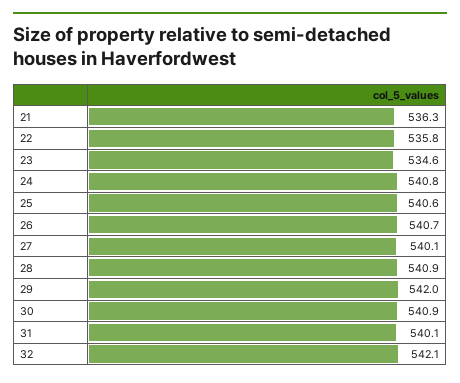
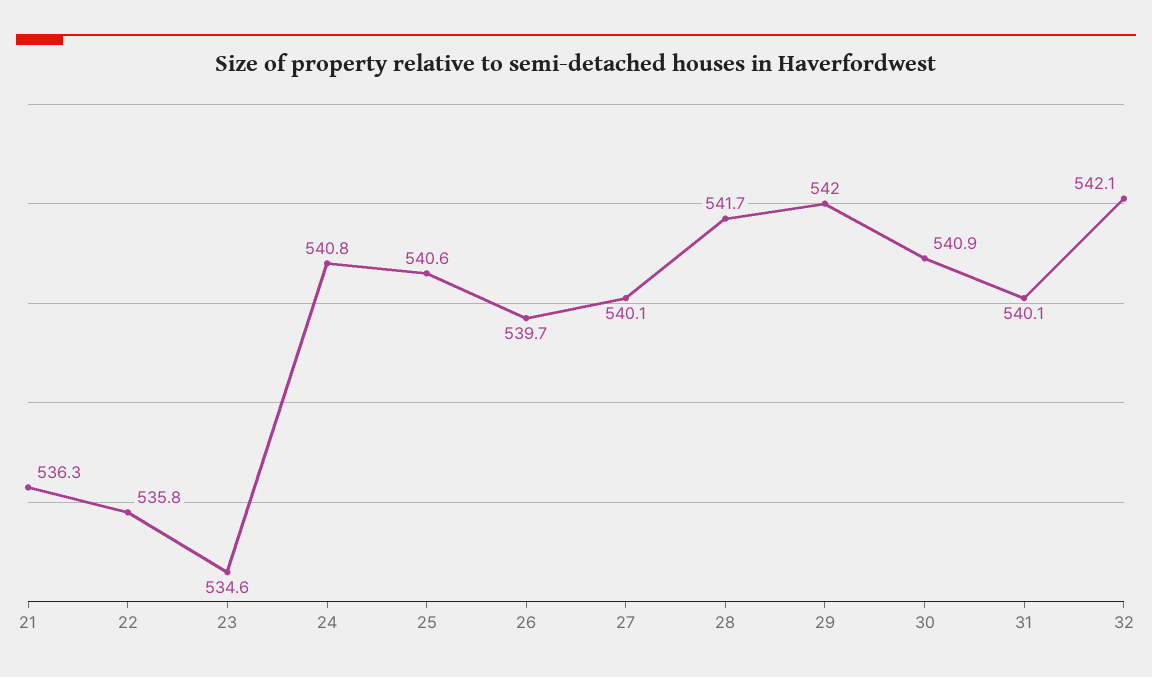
  {
    "21": 536.3,
    "22": 535.8,
    "23": 534.6,
    "24": 540.8,
    "25": 540.6,
-   "26": 540.7,
+   "26": 539.7,
    "27": 540.1,
-   "28": 540.9,
+   "28": 541.7,
    "29": 542,
    "30": 540.9,
    "31": 540.1,
    "32": 542.1
  }

